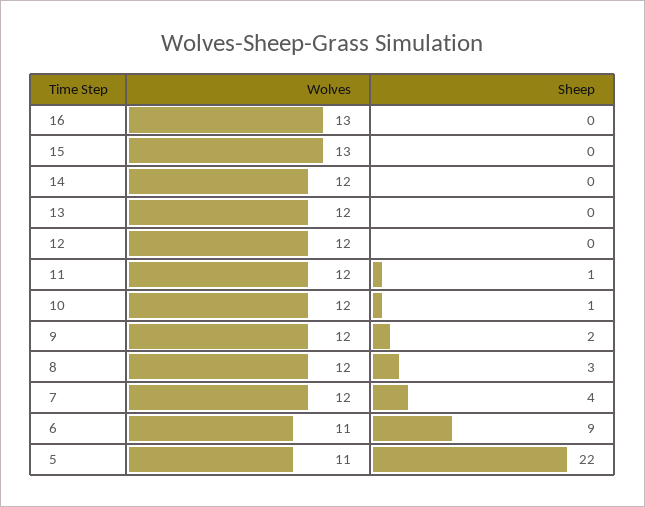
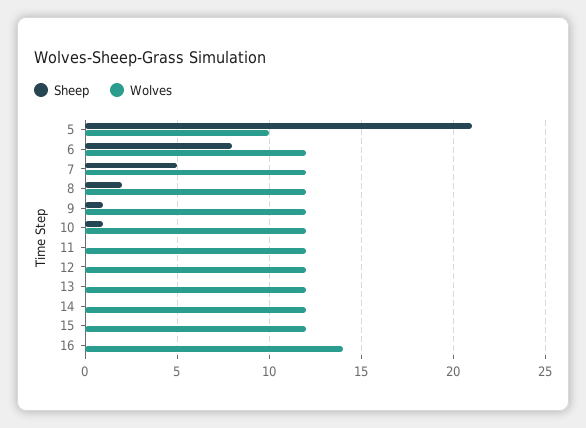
  {
    "Wolves": {
-     "16": 13,
+     "16": 14,
-     "15": 13,
+     "15": 12,
      "14": 12,
      "13": 12,
      "12": 12,
      "11": 12,
      "10": 12,
      "9": 12,
      "8": 12,
      "7": 12,
-     "6": 11,
+     "6": 12,
-     "5": 11
+     "5": 10
    },
    "Sheep": {
      "16": 0,
      "15": 0,
      "14": 0,
      "13": 0,
      "12": 0,
-     "11": 1,
+     "11": 0,
      "10": 1,
-     "9": 2,
+     "9": 1,
-     "8": 3,
+     "8": 2,
-     "7": 4,
+     "7": 5,
-     "6": 9,
+     "6": 8,
-     "5": 22
+     "5": 21
    }
  }

